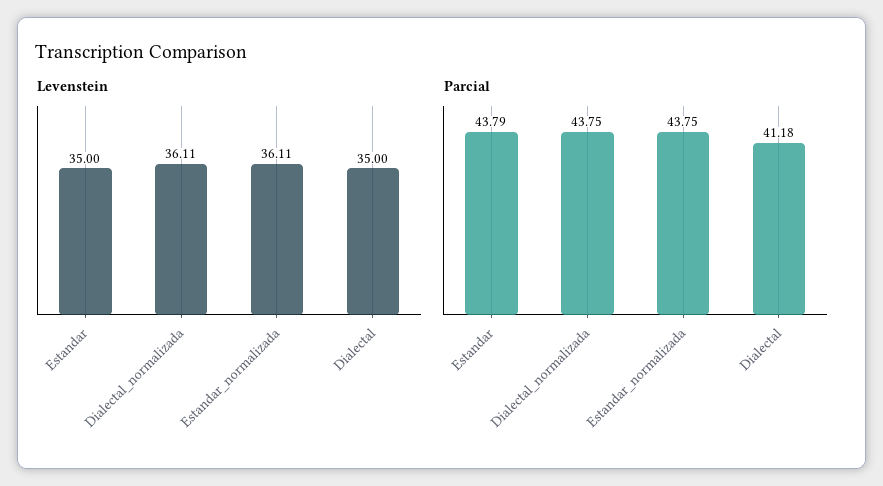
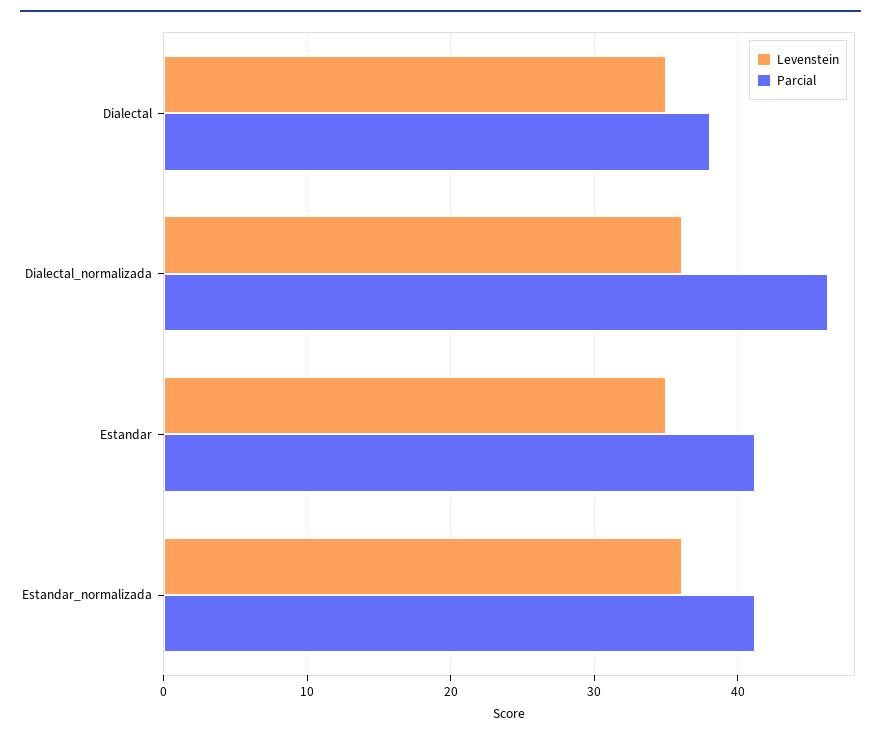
  {
    "Levenstein": {
      "Estandar": 35,
      "Dialectal_normalizada": 36.11,
      "Estandar_normalizada": 36.11,
      "Dialectal": 35
    },
    "Parcial": {
-     "Estandar": 43.79,
+     "Estandar": 41,
-     "Dialectal_normalizada": 43.75,
+     "Dialectal_normalizada": 46,
-     "Estandar_normalizada": 43.75,
+     "Estandar_normalizada": 41,
-     "Dialectal": 41.18
+     "Dialectal": 38
    }
  }

